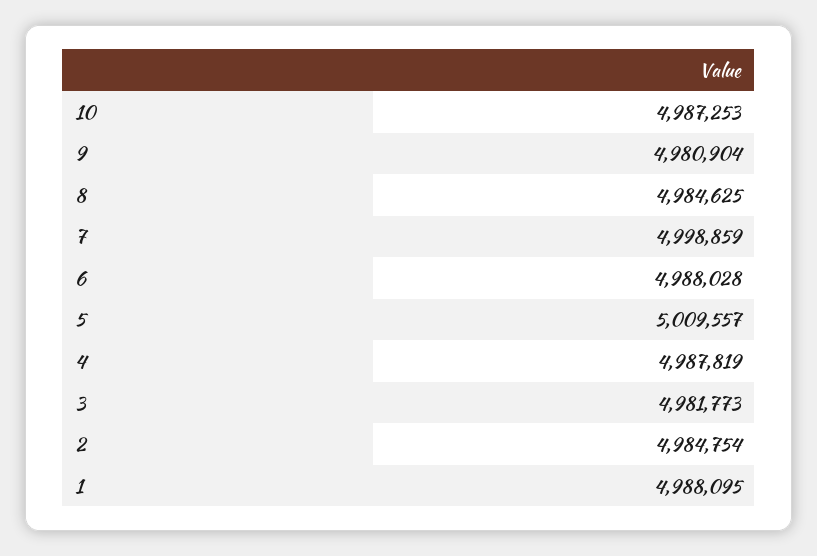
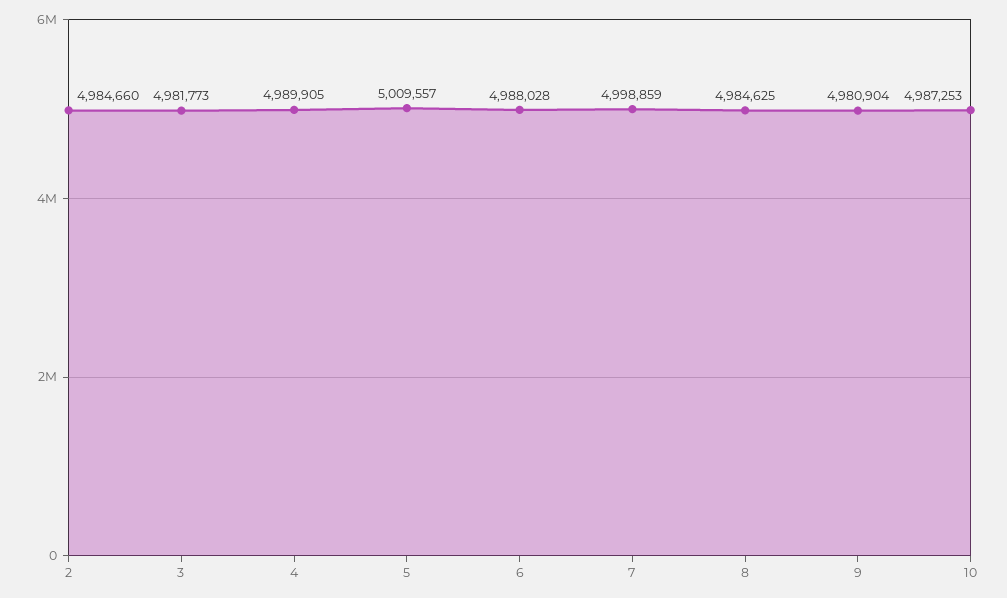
  {
    "10": 4987253,
    "9": 4980904,
    "8": 4984625,
    "7": 4998859,
    "6": 4988028,
    "5": 5009557,
-   "4": 4987819,
+   "4": 4989905,
    "3": 4981773,
-   "2": 4984754,
+   "2": 4984660
-   "1": 4988095
  }

